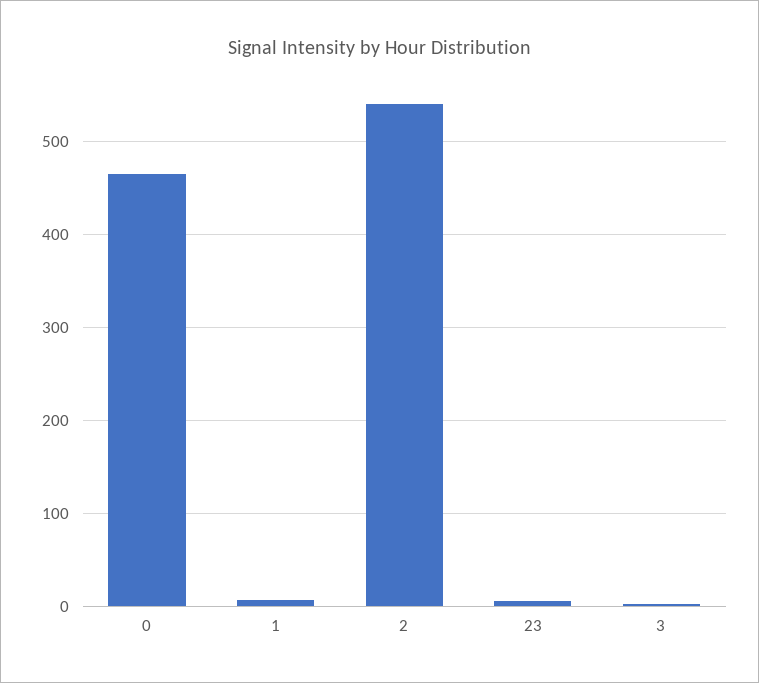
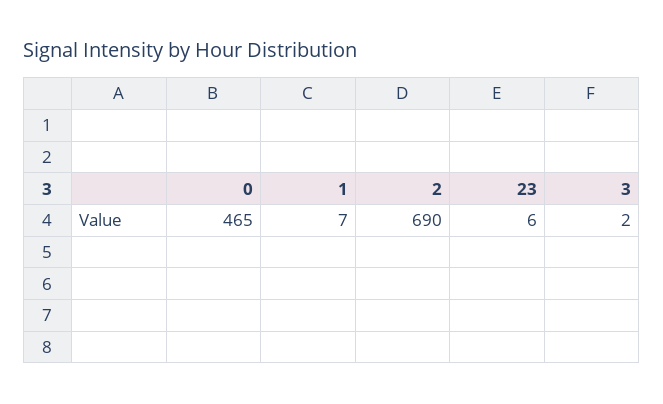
  {
    "0": 465,
    "1": 7,
-   "2": 540,
+   "2": 690,
    "23": 6,
    "3": 2
  }

